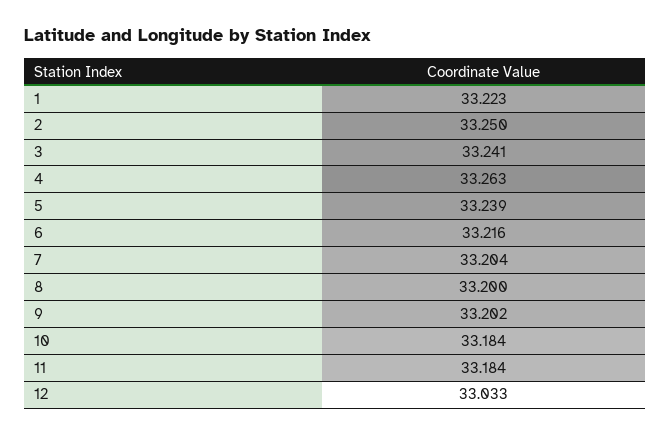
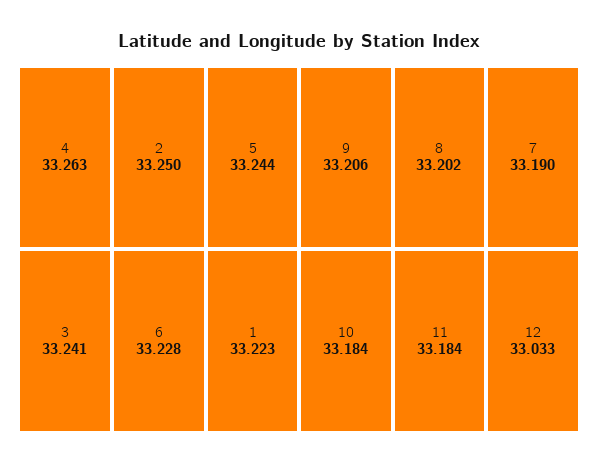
  {
    "1": 33.223,
    "2": 33.25,
    "3": 33.241,
    "4": 33.263,
-   "5": 33.239,
+   "5": 33.244,
-   "6": 33.216,
+   "6": 33.228,
-   "7": 33.204,
+   "7": 33.19,
-   "8": 33.2,
+   "8": 33.202,
-   "9": 33.202,
+   "9": 33.206,
    "10": 33.184,
    "11": 33.184,
    "12": 33.033
  }

